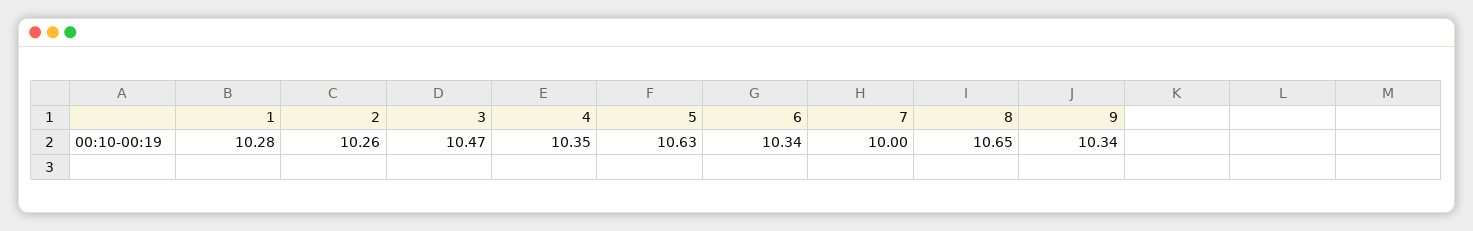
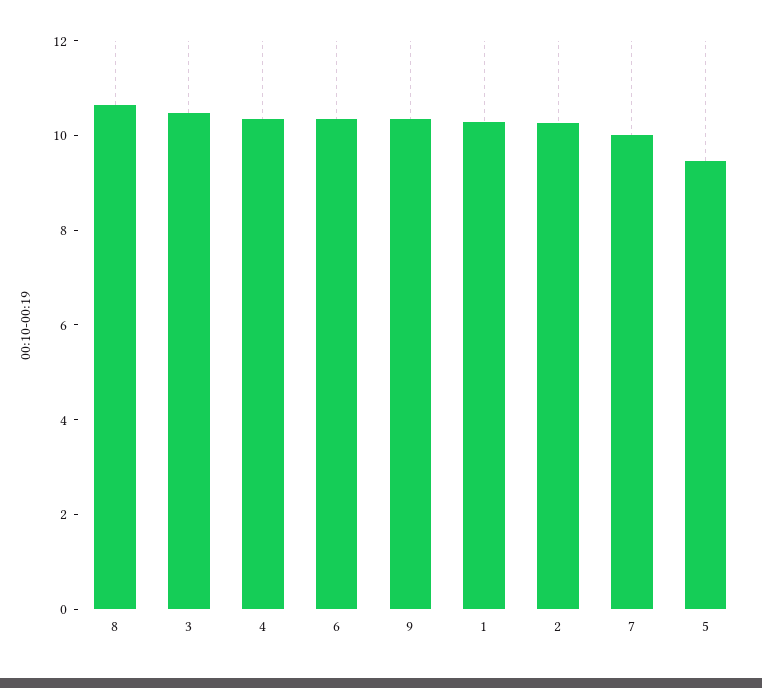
  {
    "1": 10.28,
    "2": 10.26,
    "3": 10.47,
    "4": 10.35,
-   "5": 10.63,
+   "5": 9.5,
    "6": 10.34,
    "7": 10,
    "8": 10.65,
    "9": 10.34
  }

